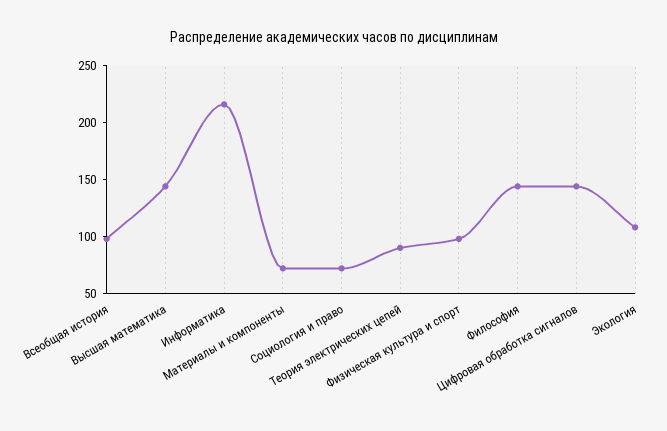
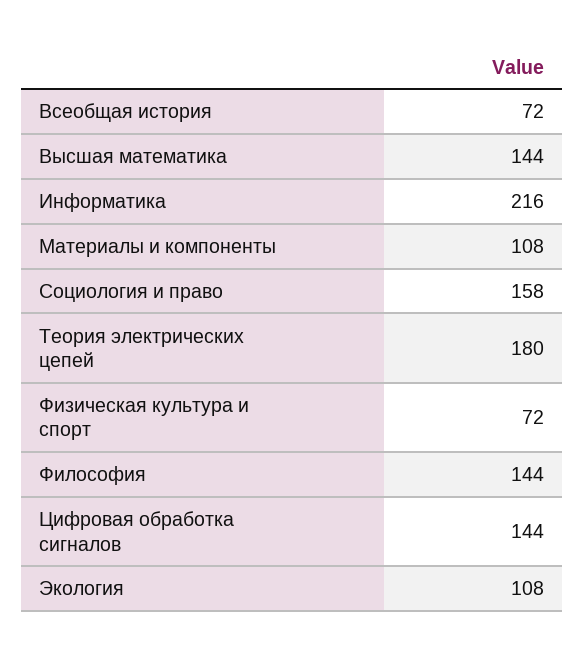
  {
-   "Всеобщая история": 100,
+   "Всеобщая история": 72,
    "Высшая математика": 144,
    "Информатика": 216,
-   "Материалы и компоненты": 70,
+   "Материалы и компоненты": 108,
-   "Социология и право": 70,
+   "Социология и право": 158,
-   "Теория электрических цепей": 90,
+   "Теория электрических цепей": 180,
-   "Физическая культура и спорт": 100,
+   "Физическая культура и спорт": 72,
    "Философия": 144,
    "Цифровая обработка сигналов": 144,
    "Экология": 108
  }

